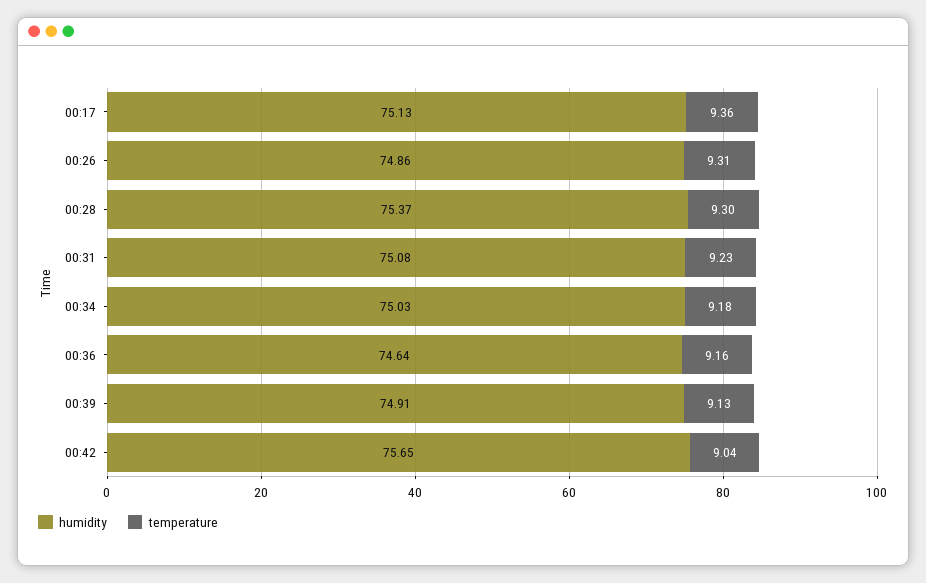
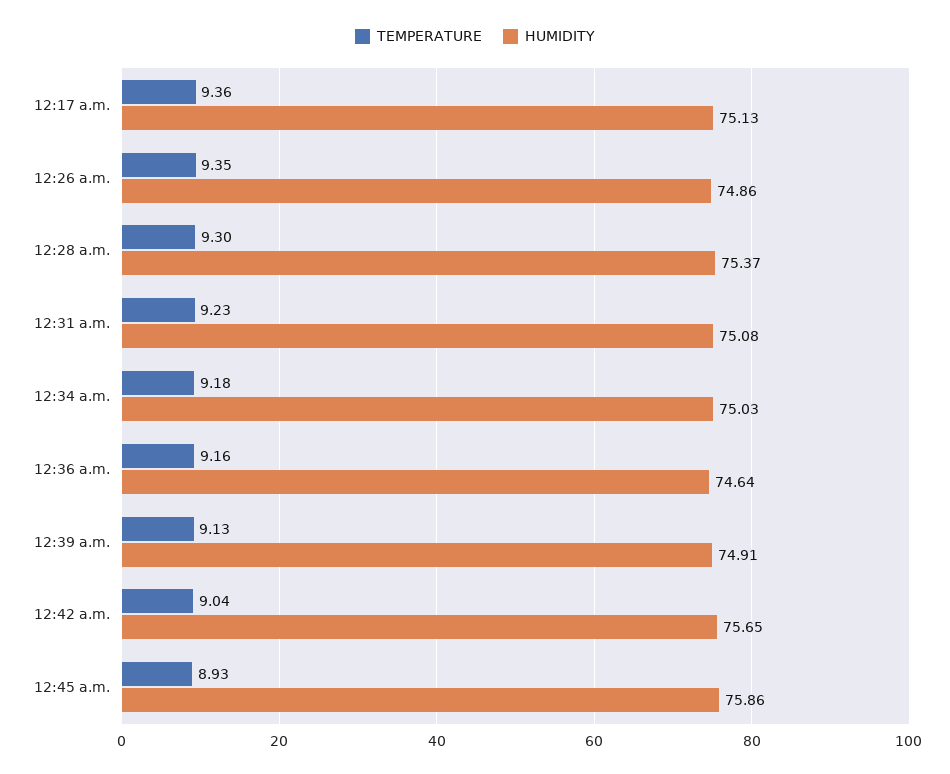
  {
    "humidity": {
      "00:17": 75.13,
      "00:26": 74.86,
      "00:28": 75.37,
      "00:31": 75.08,
      "00:34": 75.03,
      "00:36": 74.64,
      "00:39": 74.91,
-     "00:42": 75.65
+     "00:42": 75.65,
+     "12:45 a.m.": 75.86
    },
    "temperature": {
      "00:17": 9.36,
-     "00:26": 9.31,
+     "00:26": 9.35,
      "00:28": 9.3,
      "00:31": 9.23,
      "00:34": 9.18,
      "00:36": 9.16,
      "00:39": 9.13,
-     "00:42": 9.04
+     "00:42": 9.04,
+     "12:45 a.m.": 8.93
    }
  }

